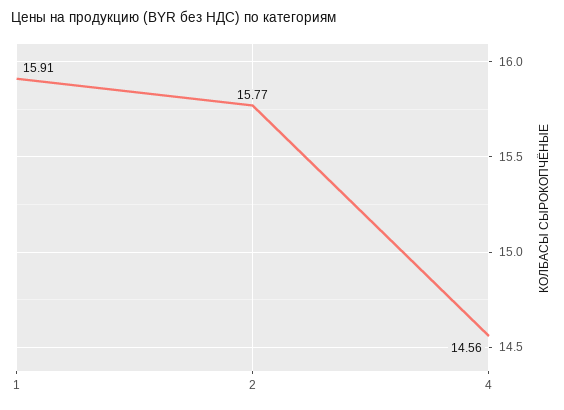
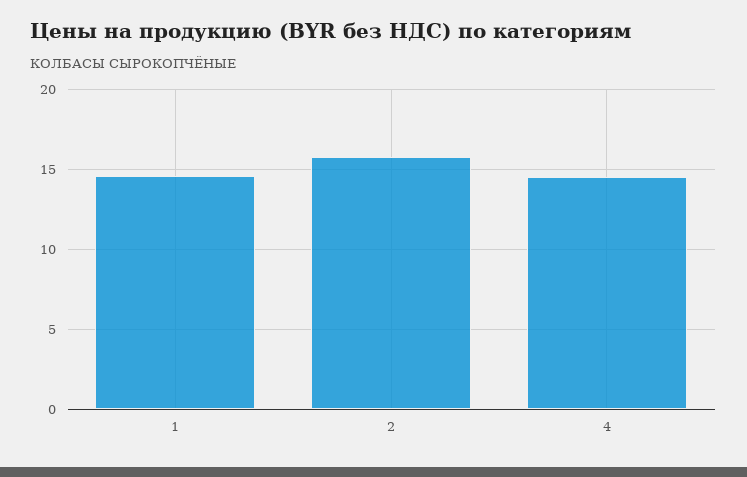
  {
-   "1": 15.91,
+   "1": 14.5,
    "2": 15.77,
    "4": 14.56
  }

